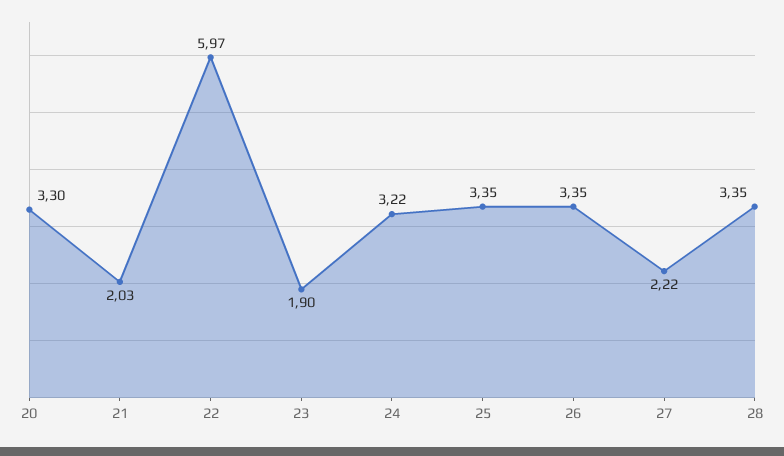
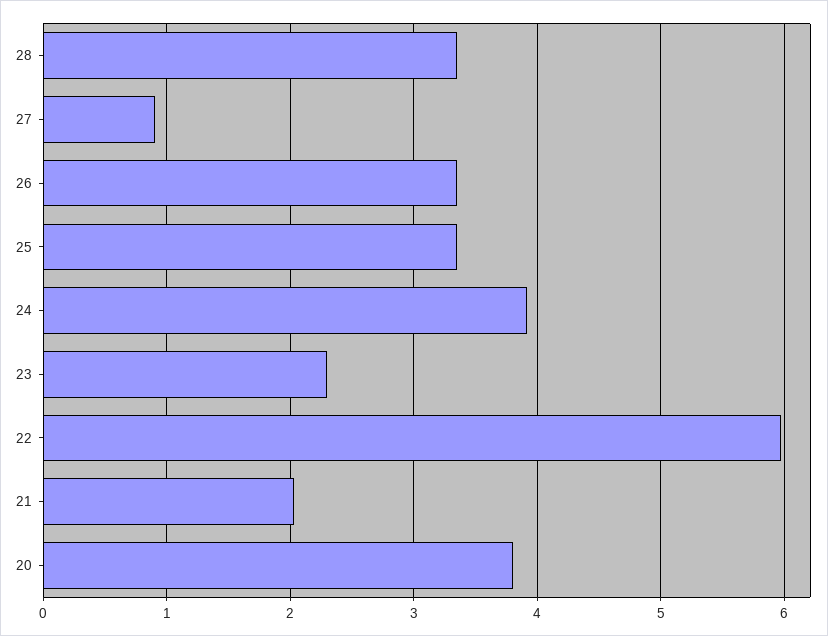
  {
-   "20": 3.3,
+   "20": 3.8,
    "21": 2.03,
    "22": 5.97,
-   "23": 1.9,
+   "23": 2.3,
-   "24": 3.22,
+   "24": 3.9,
    "25": 3.35,
    "26": 3.35,
-   "27": 2.22,
+   "27": 0.9,
    "28": 3.35
  }

